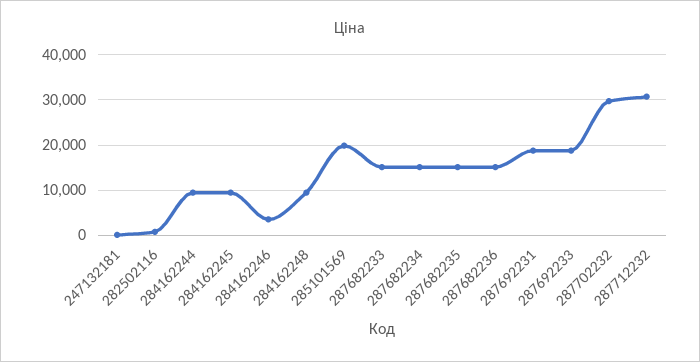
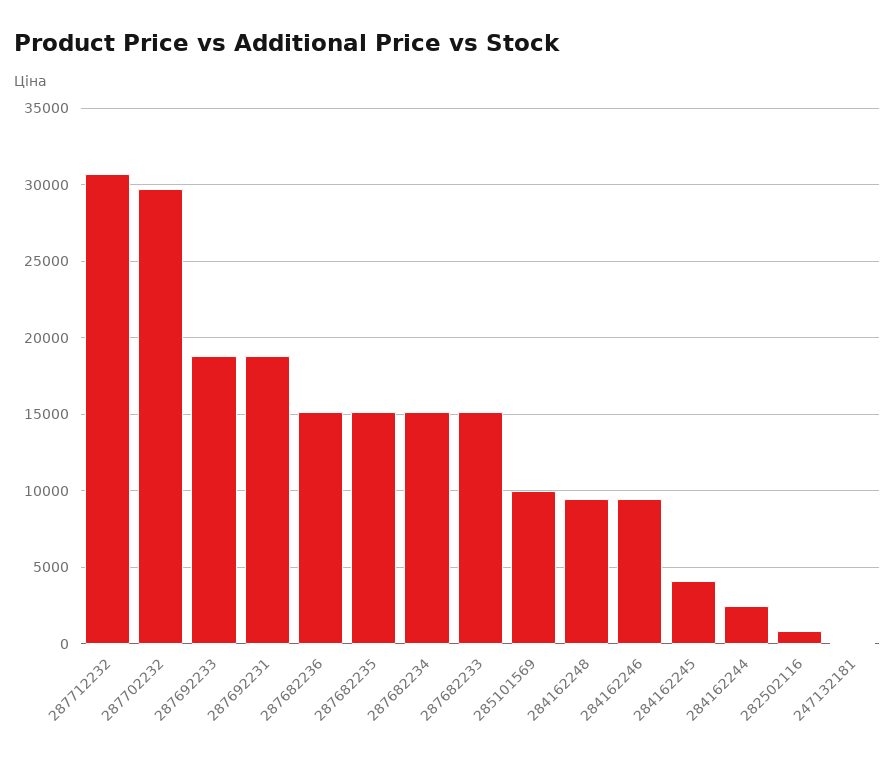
  {
    "247132181": 0,
    "282502116": 1000,
-   "284162244": 10000,
+   "284162244": 2500,
-   "284162245": 10000,
+   "284162245": 4000,
-   "284162246": 4000,
+   "284162246": 9500,
    "284162248": 9500,
-   "285101569": 20000,
+   "285101569": 10000,
    "287682233": 15000,
    "287682234": 15000,
    "287682235": 15000,
    "287682236": 15000,
    "287692231": 19000,
    "287692233": 19000,
    "287702232": 29500,
    "287712232": 30500
  }

